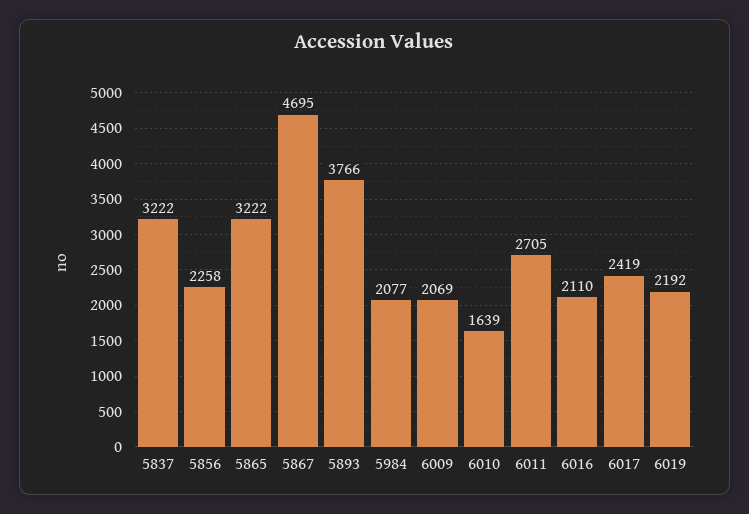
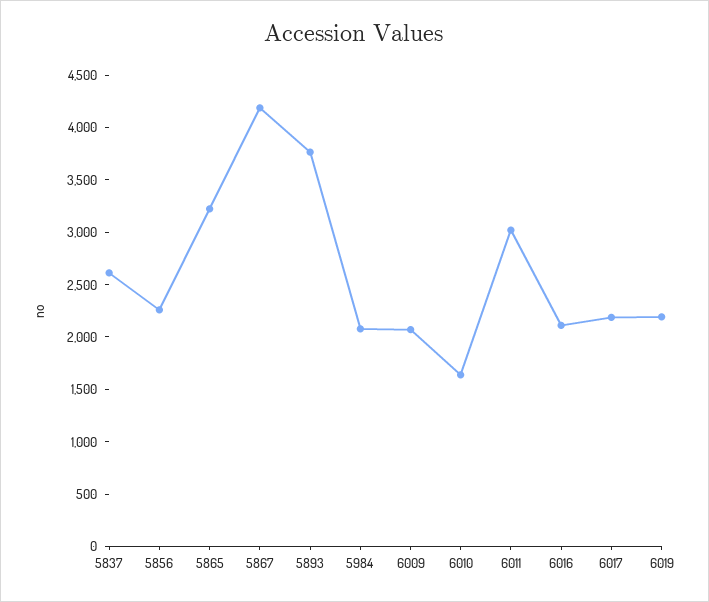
  {
-   "5837": 3222,
+   "5837": 2600,
    "5856": 2258,
    "5865": 3222,
-   "5867": 4695,
+   "5867": 4200,
    "5893": 3766,
    "5984": 2077,
    "6009": 2069,
    "6010": 1639,
-   "6011": 2705,
+   "6011": 3000,
    "6016": 2110,
-   "6017": 2419,
+   "6017": 2200,
    "6019": 2192
  }

